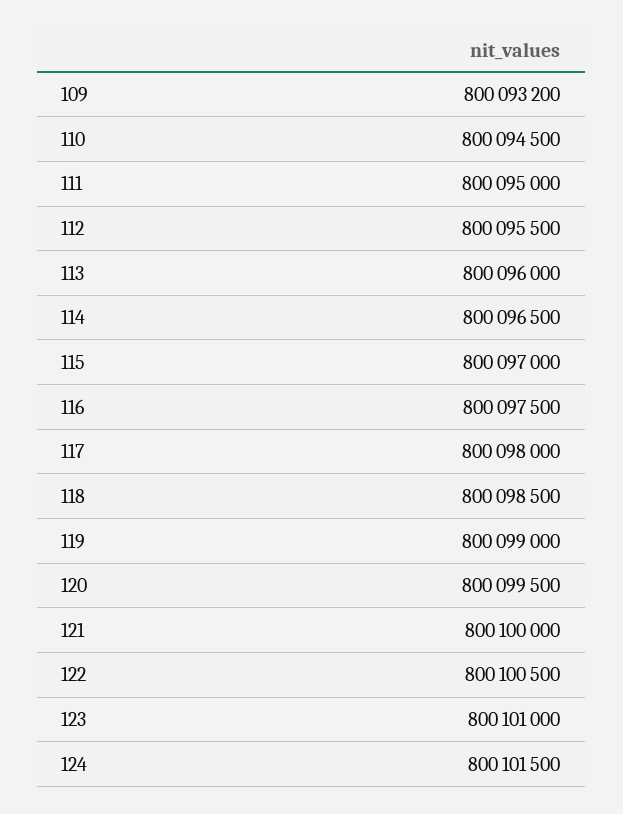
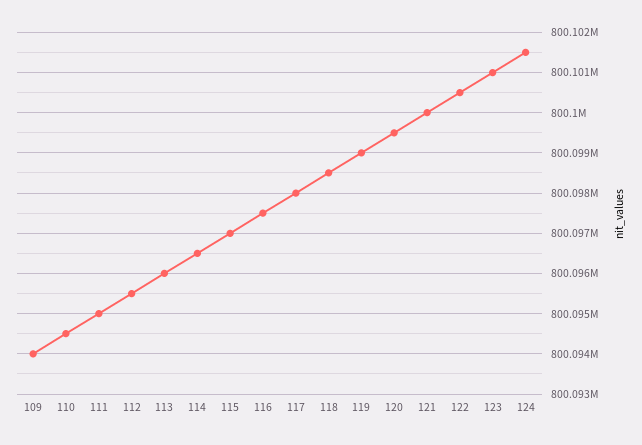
  {
-   "109": 800093200,
+   "109": 800094000,
    "110": 800094500,
    "111": 800095000,
    "112": 800095500,
    "113": 800096000,
    "114": 800096500,
    "115": 800097000,
    "116": 800097500,
    "117": 800098000,
    "118": 800098500,
    "119": 800099000,
    "120": 800099500,
    "121": 800100000,
    "122": 800100500,
    "123": 800101000,
    "124": 800101500
  }

